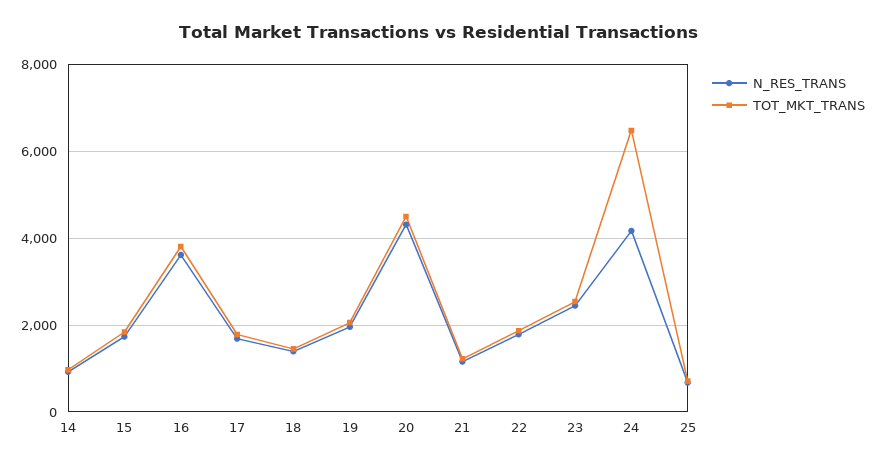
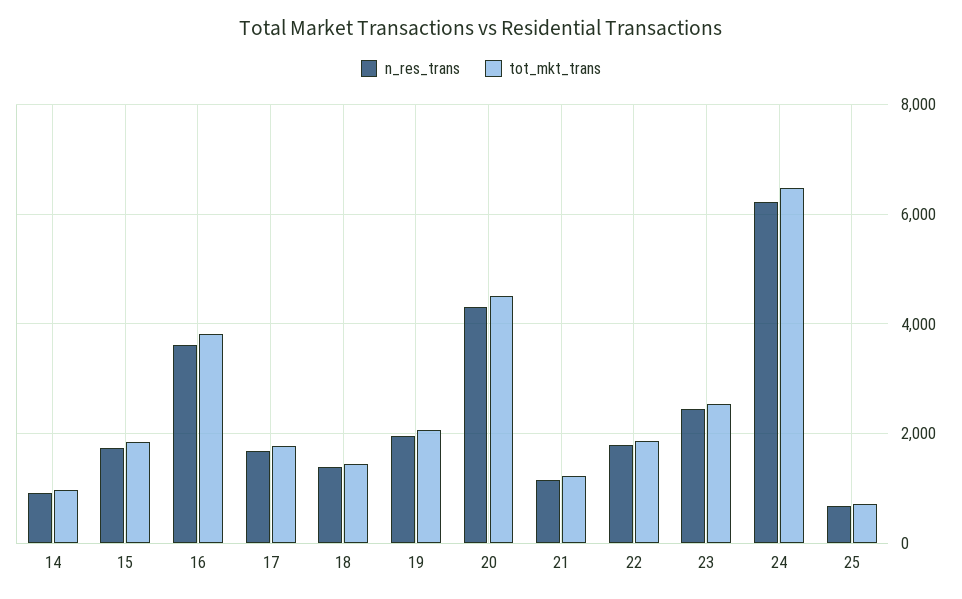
  {
    "N_RES_TRANS": {
      "14": 1000,
      "15": 1800,
      "16": 3600,
      "17": 1600,
      "18": 1400,
      "19": 2000,
      "20": 4400,
      "21": 1200,
      "22": 1800,
      "23": 2400,
-     "24": 4200,
+     "24": 6200,
      "25": 600
    },
    "TOT_MKT_TRANS": {
      "14": 1000,
      "15": 1800,
      "16": 3800,
      "17": 1800,
      "18": 1400,
      "19": 2000,
      "20": 4600,
      "21": 1200,
      "22": 1800,
      "23": 2600,
      "24": 6400,
      "25": 800
    }
  }

